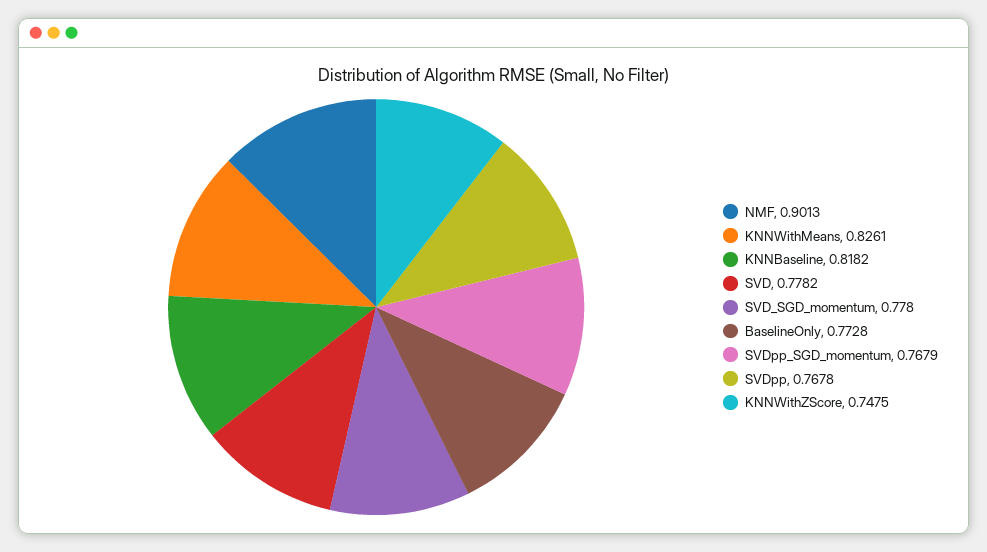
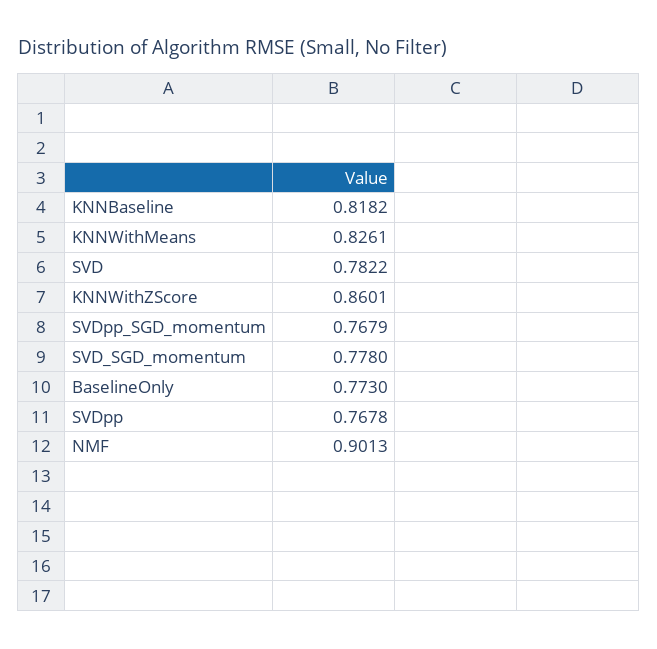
  {
    "NMF": 0.9013,
    "KNNWithMeans": 0.8261,
    "KNNBaseline": 0.8182,
-   "SVD": 0.7782,
+   "SVD": 0.7822,
    "SVD_SGD_momentum": 0.778,
-   "BaselineOnly": 0.7728,
+   "BaselineOnly": 0.773,
    "SVDpp_SGD_momentum": 0.7679,
    "SVDpp": 0.7678,
-   "KNNWithZScore": 0.7475
+   "KNNWithZScore": 0.8601
  }

